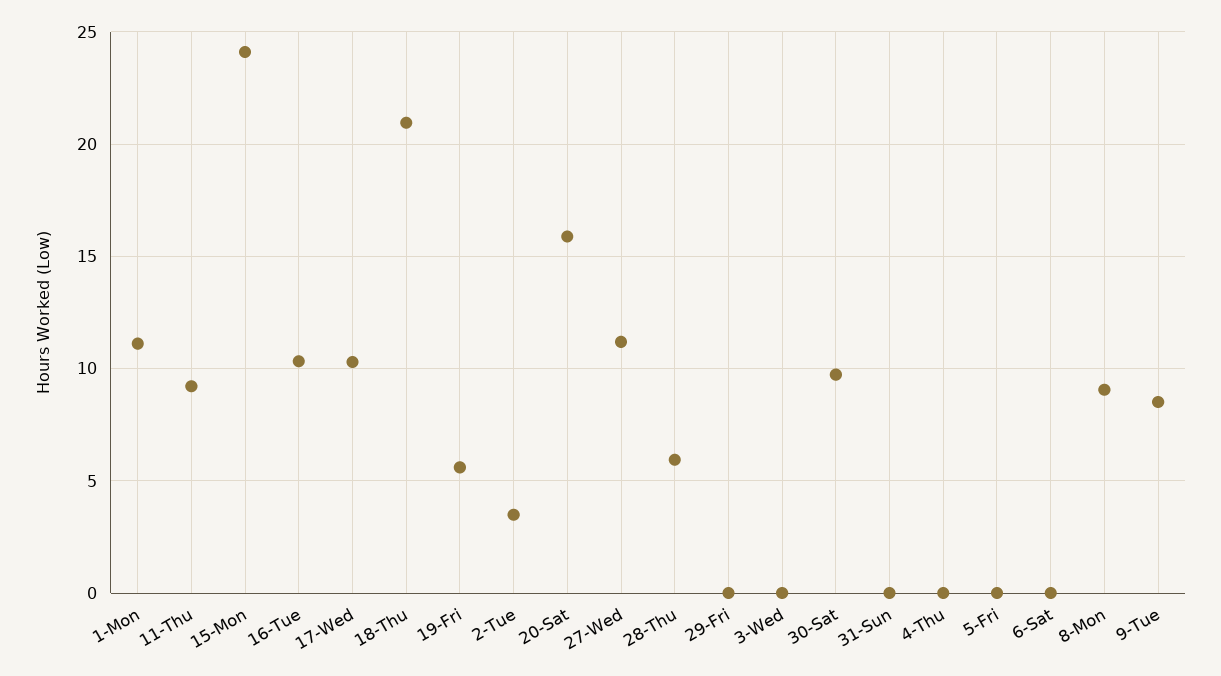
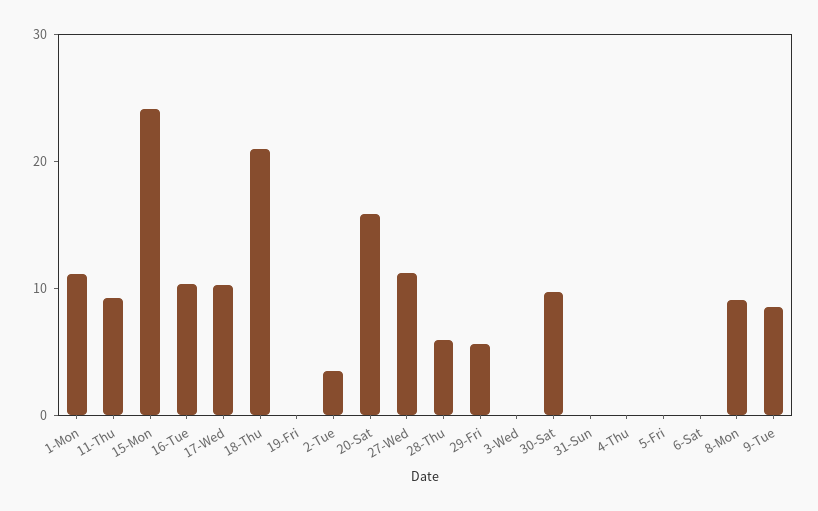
  {
    "1-Mon": 11,
    "11-Thu": 9,
    "15-Mon": 24,
    "16-Tue": 10.5,
    "17-Wed": 10.5,
    "18-Thu": 21,
-   "19-Fri": 5.5,
+   "19-Fri": 0,
    "2-Tue": 3.5,
    "20-Sat": 16,
    "27-Wed": 11,
    "28-Thu": 6,
-   "29-Fri": 0,
+   "29-Fri": 6,
    "3-Wed": 0,
    "30-Sat": 9.5,
    "31-Sun": 0,
    "4-Thu": 0,
    "5-Fri": 0,
    "6-Sat": 0,
    "8-Mon": 9,
    "9-Tue": 8.5
  }

